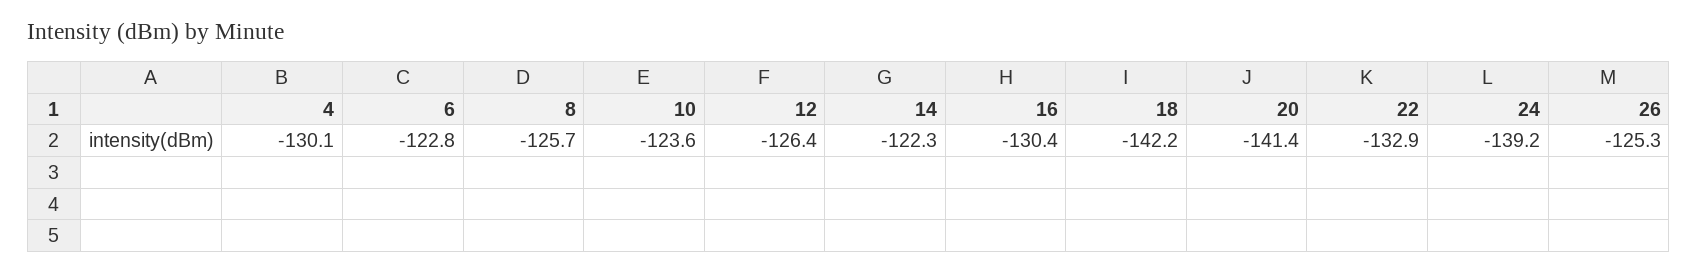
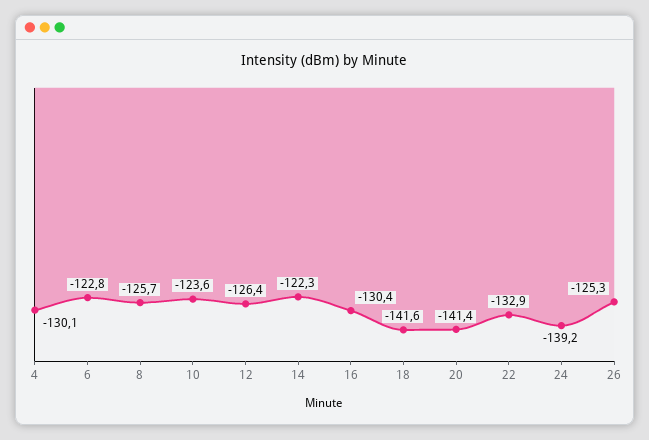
  {
    "4": -130.1,
    "6": -122.8,
    "8": -125.7,
    "10": -123.6,
    "12": -126.4,
    "14": -122.3,
    "16": -130.4,
-   "18": -142.2,
+   "18": -141.6,
    "20": -141.4,
    "22": -132.9,
    "24": -139.2,
    "26": -125.3
  }

